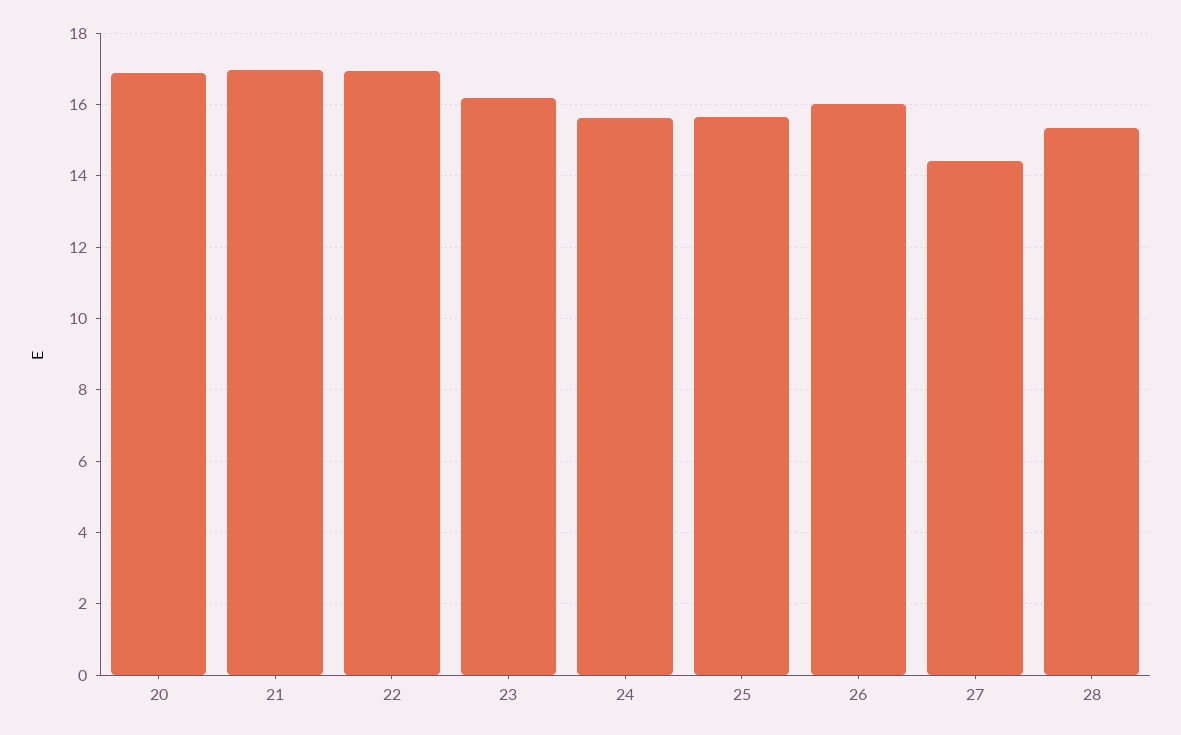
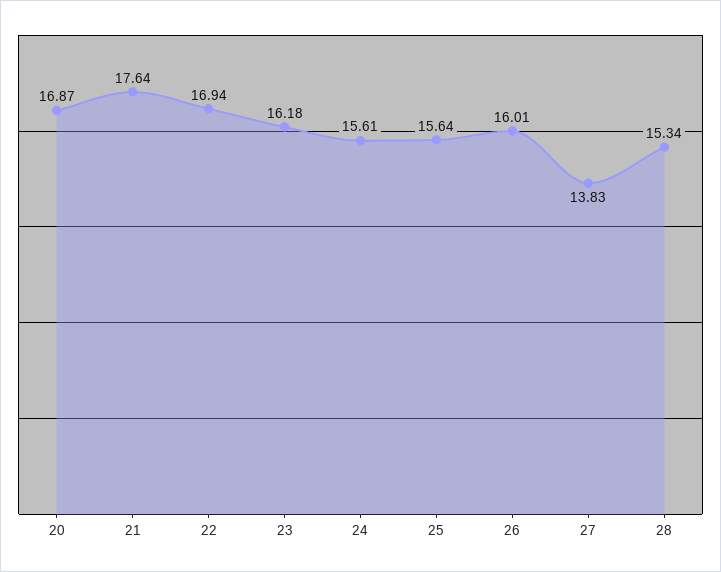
  {
    "20": 16.87,
-   "21": 17,
+   "21": 17.64,
    "22": 16.94,
    "23": 16.18,
    "24": 15.61,
    "25": 15.64,
    "26": 16.01,
-   "27": 14.4,
+   "27": 13.83,
    "28": 15.34
  }

